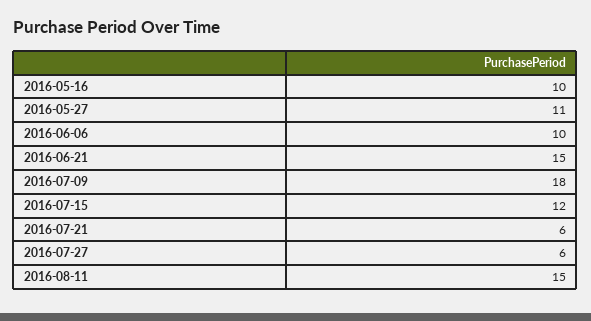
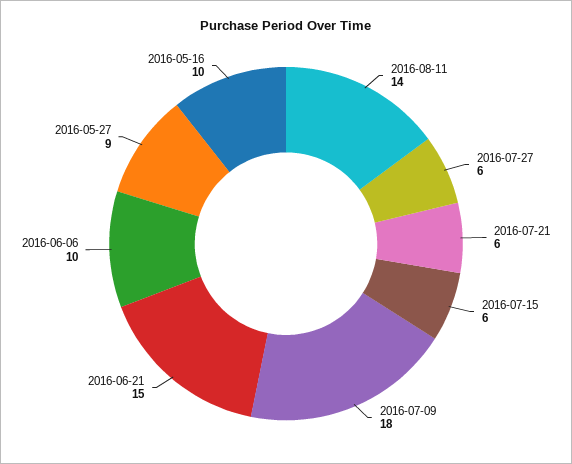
  {
    "2016-05-16": 10,
-   "2016-05-27": 11,
+   "2016-05-27": 9,
    "2016-06-06": 10,
    "2016-06-21": 15,
    "2016-07-09": 18,
-   "2016-07-15": 12,
+   "2016-07-15": 6,
    "2016-07-21": 6,
    "2016-07-27": 6,
-   "2016-08-11": 15
+   "2016-08-11": 14
  }

